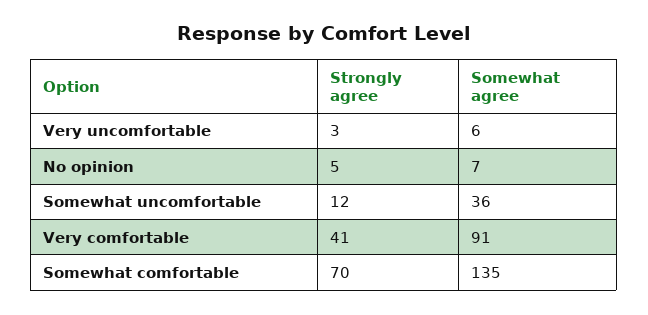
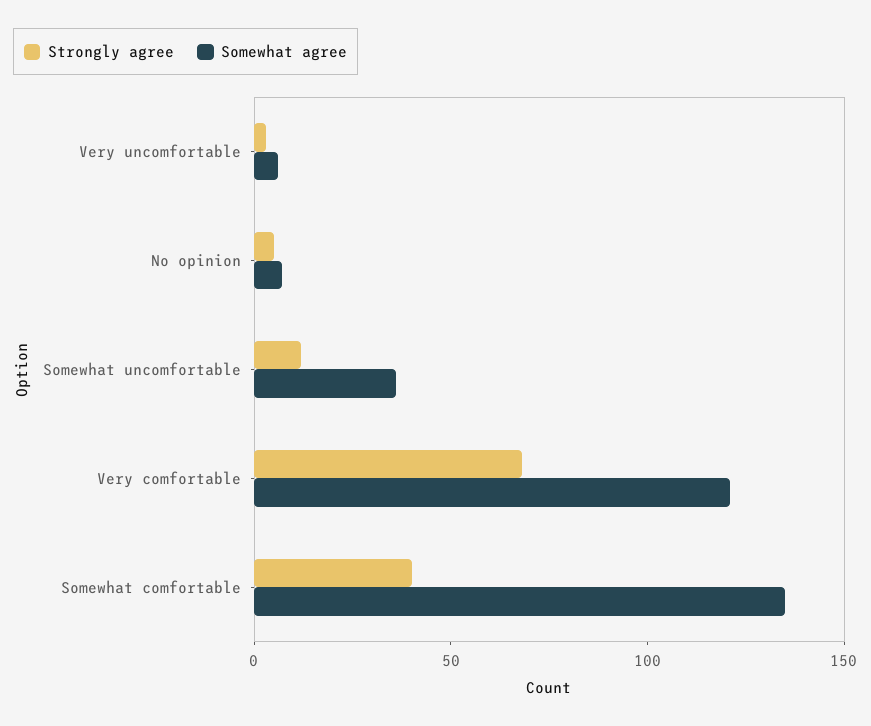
  {
    "Strongly agree": {
      "Very uncomfortable": 3,
      "No opinion": 5,
      "Somewhat uncomfortable": 12,
-     "Very comfortable": 41,
+     "Very comfortable": 70,
-     "Somewhat comfortable": 70
+     "Somewhat comfortable": 40
    },
    "Somewhat agree": {
      "Very uncomfortable": 6,
      "No opinion": 7,
      "Somewhat uncomfortable": 36,
-     "Very comfortable": 91,
+     "Very comfortable": 120,
      "Somewhat comfortable": 135
    }
  }

